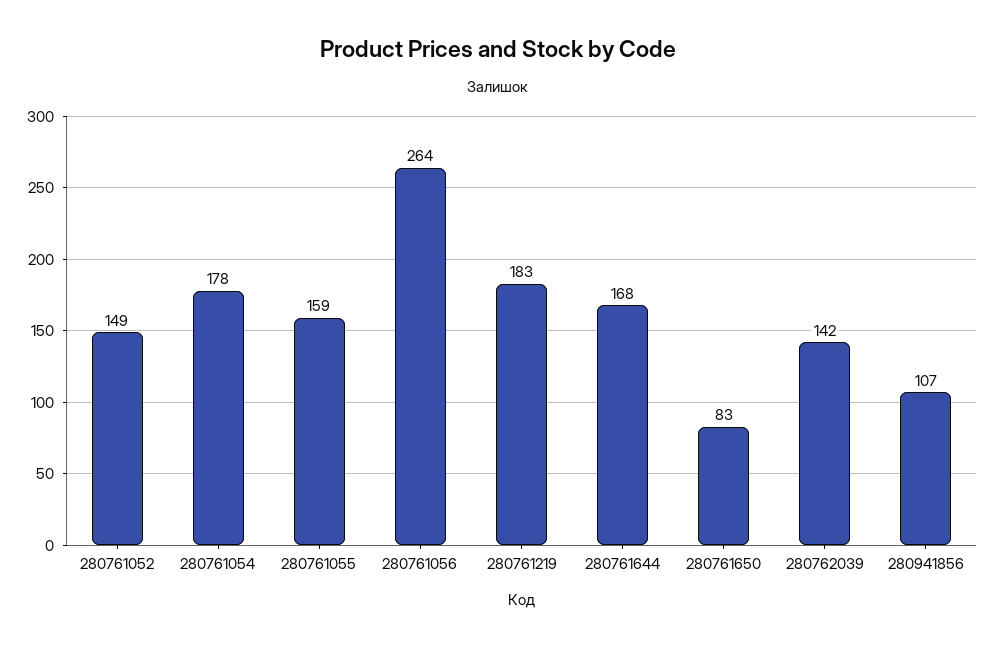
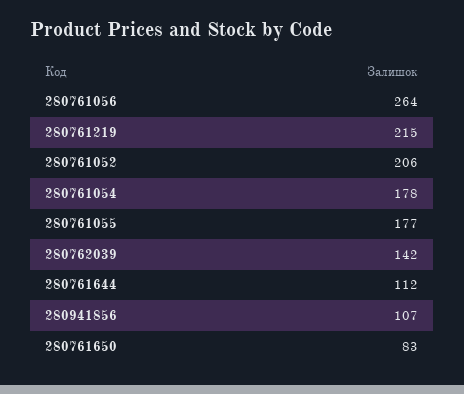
  {
-   "280761052": 149,
+   "280761052": 206,
    "280761054": 178,
-   "280761055": 159,
+   "280761055": 177,
    "280761056": 264,
-   "280761219": 183,
+   "280761219": 215,
-   "280761644": 168,
+   "280761644": 112,
    "280761650": 83,
    "280762039": 142,
    "280941856": 107
  }

